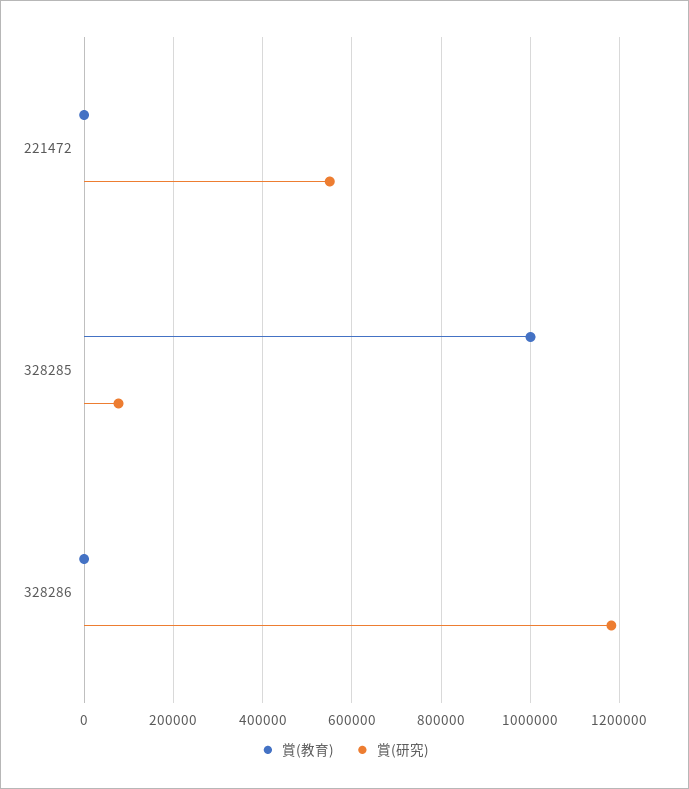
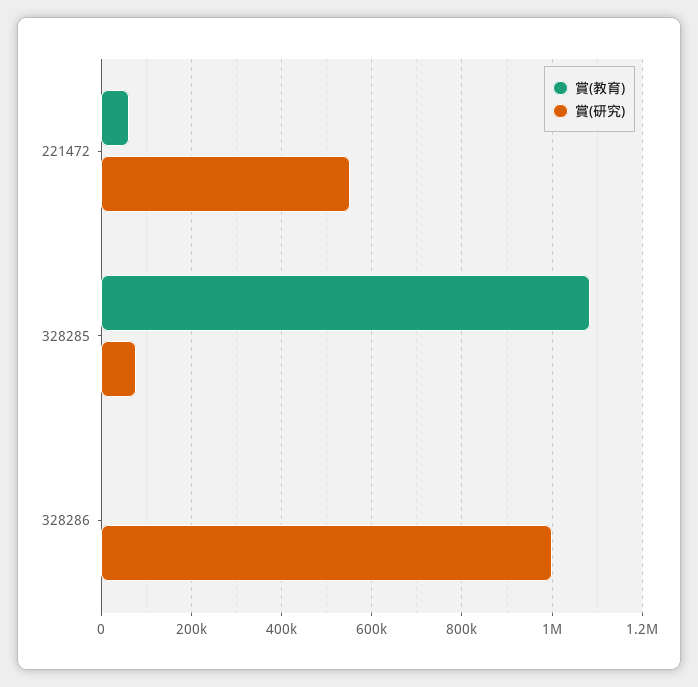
  {
    "賞(教育)": {
-     "221472": 0,
+     "221472": 60000,
-     "328285": 1000000,
+     "328285": 1080000,
      "328286": 0
    },
    "賞(研究)": {
      "221472": 560000,
      "328285": 80000,
-     "328286": 1180000
+     "328286": 1000000
    }
  }

